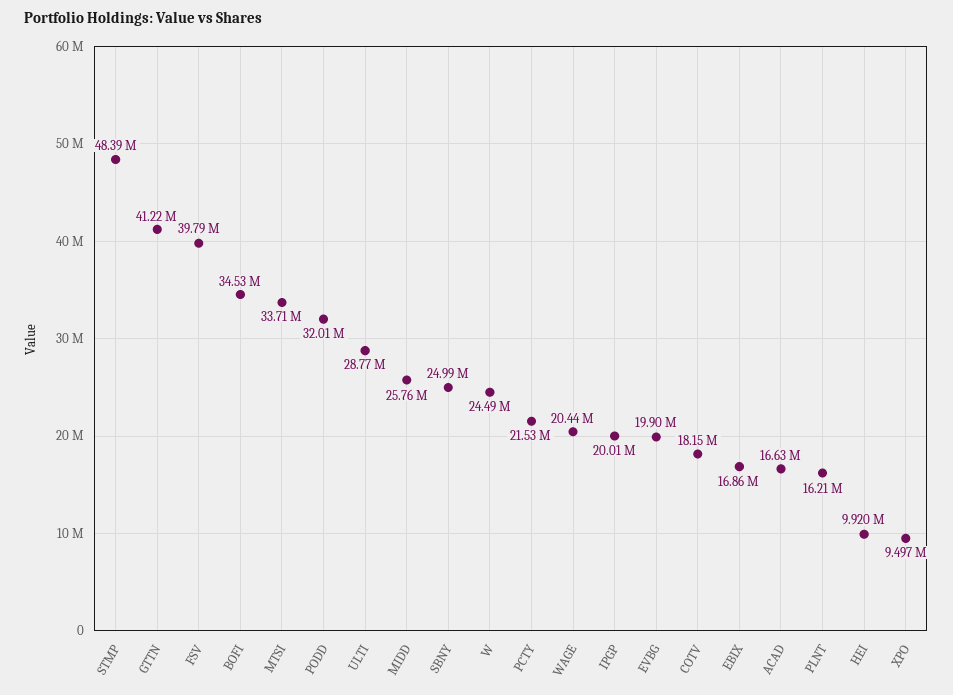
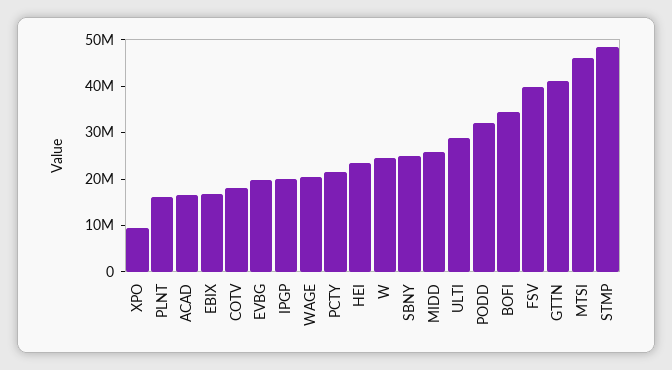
  {
    "STMP": 48390000,
    "GTTN": 41220000,
    "FSV": 39790000,
    "BOFI": 34530000,
-   "MTSI": 33710000,
+   "MTSI": 46000000,
    "PODD": 32010000,
    "ULTI": 28770000,
    "MIDD": 25760000,
    "SBNY": 24990000,
    "W": 24490000,
    "PCTY": 21530000,
    "WAGE": 20440000,
    "IPGP": 20010000,
    "EVBG": 19900000,
    "COTV": 18150000,
    "EBIX": 16860000,
    "ACAD": 16630000,
    "PLNT": 16210000,
-   "HEI": 9920000,
+   "HEI": 24000000,
    "XPO": 9497000
  }

